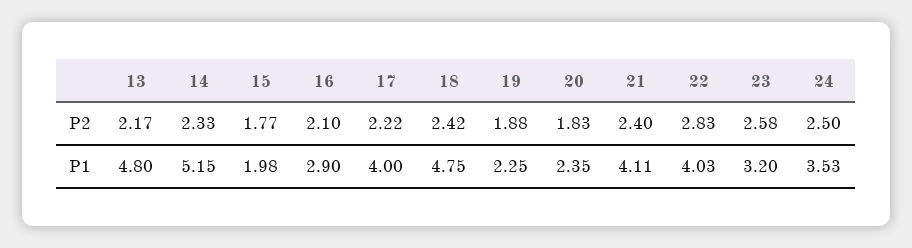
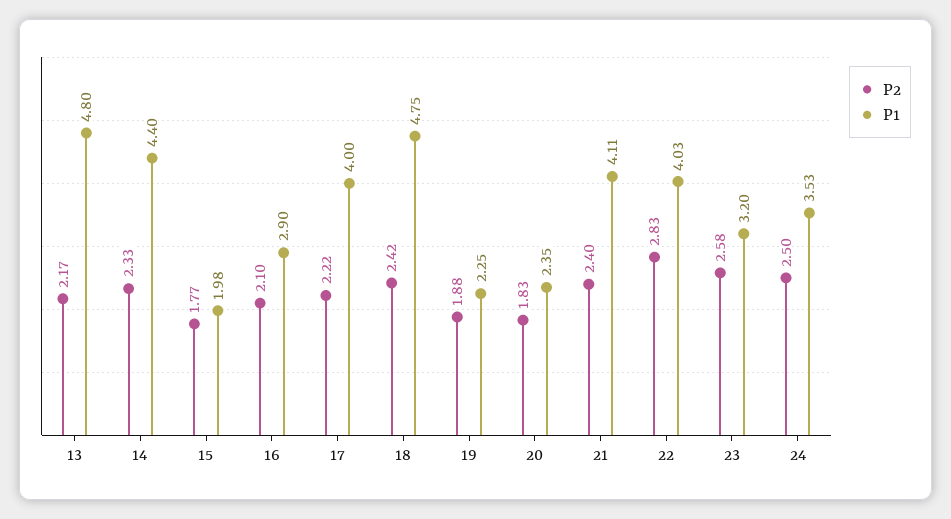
  {
    "P2": {
      "13": 2.17,
      "14": 2.33,
      "15": 1.77,
      "16": 2.1,
      "17": 2.22,
      "18": 2.42,
      "19": 1.88,
      "20": 1.83,
      "21": 2.4,
      "22": 2.83,
      "23": 2.58,
      "24": 2.5
    },
    "P1": {
      "13": 4.8,
-     "14": 5.15,
+     "14": 4.4,
      "15": 1.98,
      "16": 2.9,
      "17": 4,
      "18": 4.75,
      "19": 2.25,
      "20": 2.35,
      "21": 4.11,
      "22": 4.03,
      "23": 3.2,
      "24": 3.53
    }
  }

